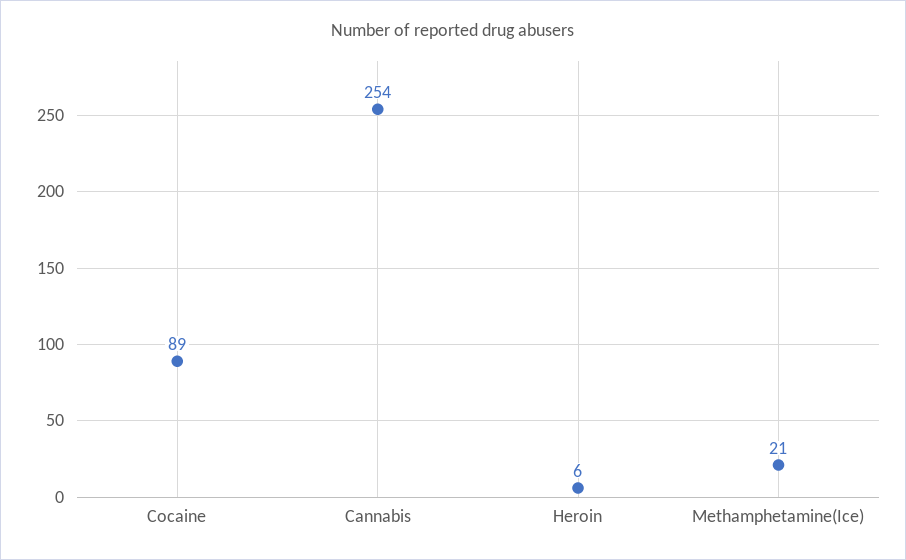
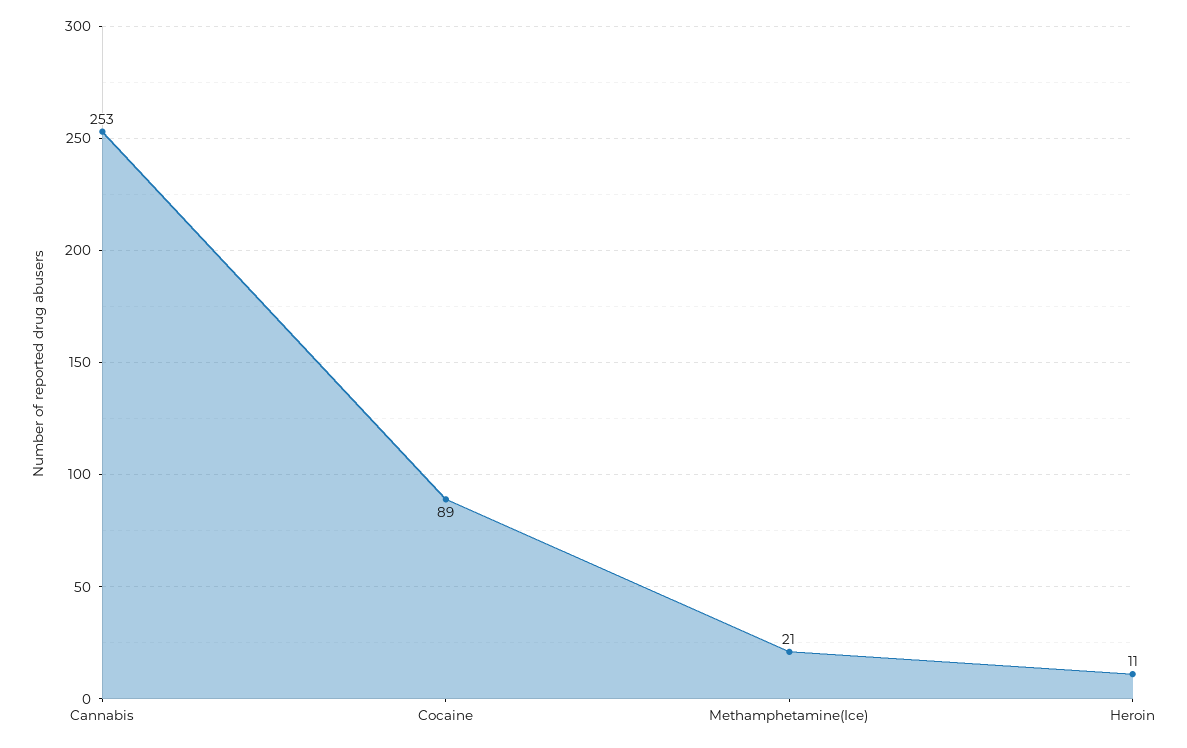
  {
    "Cocaine": 89,
-   "Cannabis": 254,
+   "Cannabis": 253,
-   "Heroin": 6,
+   "Heroin": 11,
    "Methamphetamine(Ice)": 21
  }

